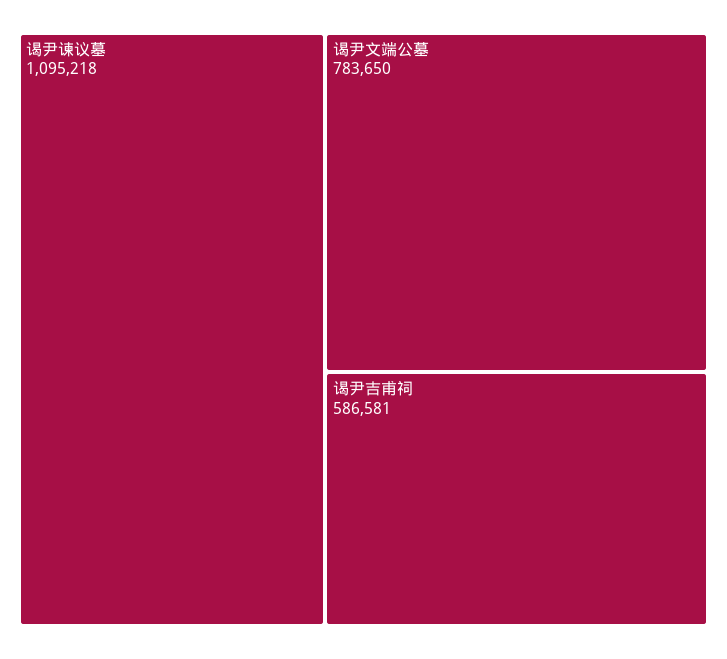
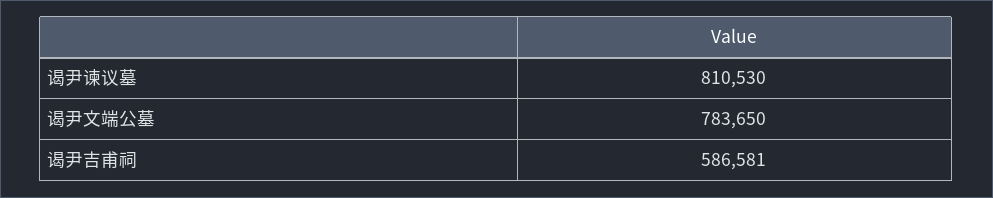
  {
-   "谒尹谏议墓": 1095218,
+   "谒尹谏议墓": 810530,
    "谒尹文端公墓": 783650,
    "谒尹吉甫祠": 586581
  }

